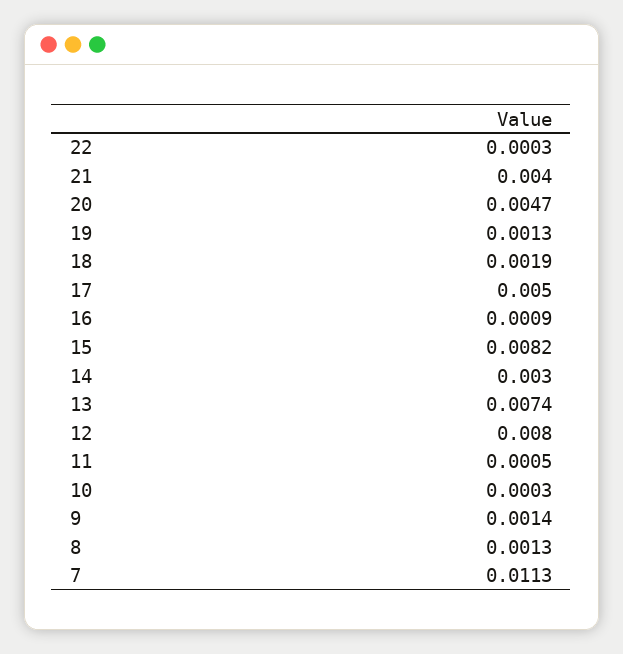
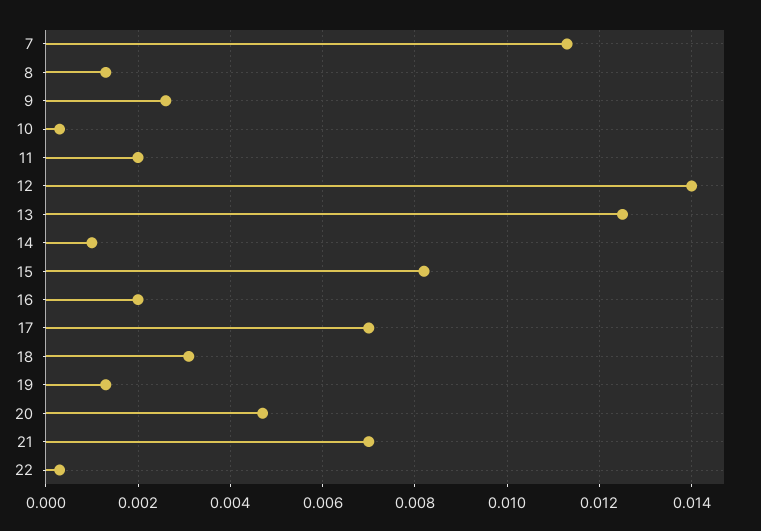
  {
    "22": 0.0003,
-   "21": 0.004,
+   "21": 0.007,
    "20": 0.0047,
    "19": 0.0013,
-   "18": 0.0019,
+   "18": 0.003,
-   "17": 0.005,
+   "17": 0.007,
-   "16": 0.0009,
+   "16": 0.002,
    "15": 0.0082,
-   "14": 0.003,
+   "14": 0.001,
-   "13": 0.0074,
+   "13": 0.0125,
-   "12": 0.008,
+   "12": 0.014,
-   "11": 0.0005,
+   "11": 0.002,
    "10": 0.0003,
-   "9": 0.0014,
+   "9": 0.0025,
    "8": 0.0013,
    "7": 0.0113
  }

